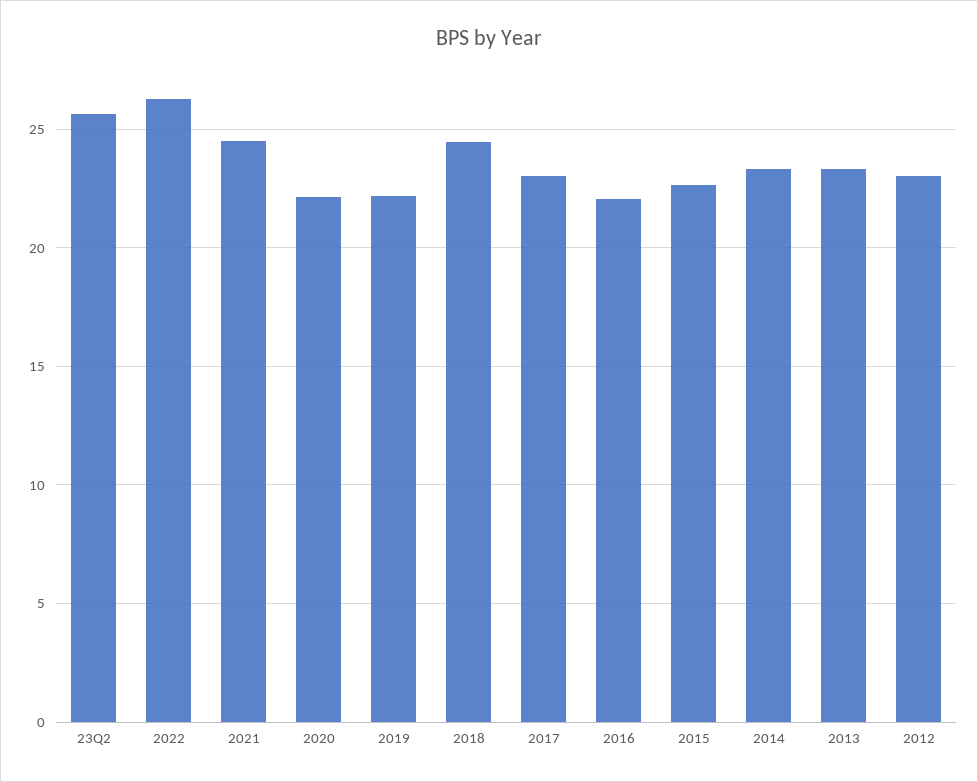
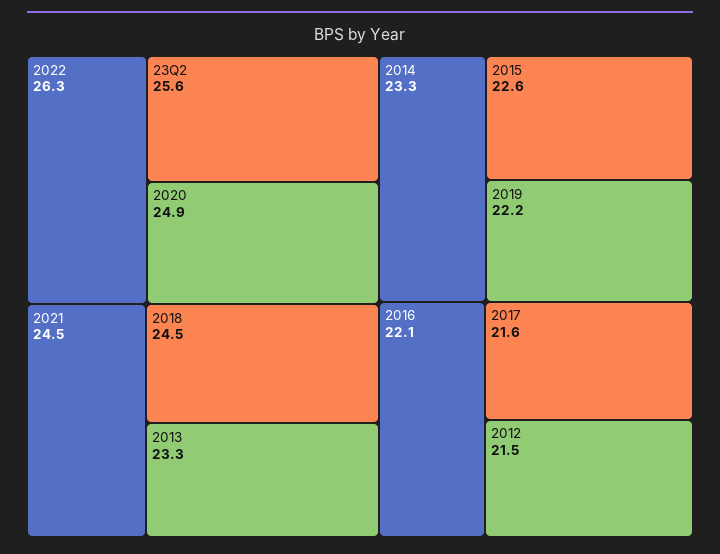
  {
    "23Q2": 25.6,
    "2022": 26.3,
    "2021": 24.5,
-   "2020": 22,
+   "2020": 24.9,
    "2019": 22.2,
    "2018": 24.5,
-   "2017": 23,
+   "2017": 21.6,
    "2016": 22.1,
    "2015": 22.6,
    "2014": 23.3,
    "2013": 23.3,
-   "2012": 23
+   "2012": 21.5
  }

